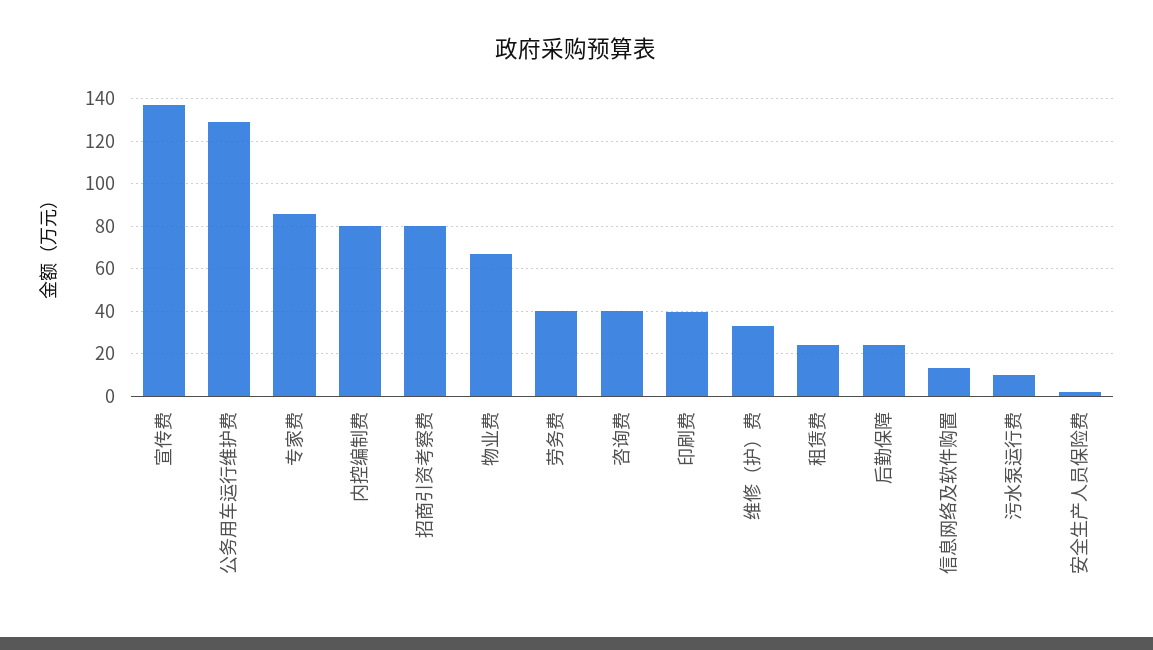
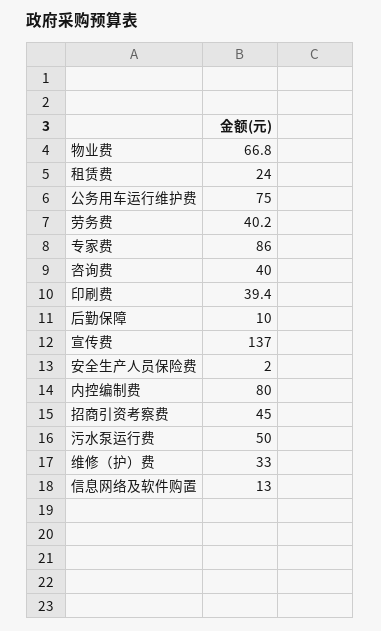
  {
    "宣传费": 137,
-   "公务用车运行维护费": 130,
+   "公务用车运行维护费": 75,
    "专家费": 86,
    "内控编制费": 80,
-   "招商引资考察费": 80,
+   "招商引资考察费": 45,
    "物业费": 66.8,
    "劳务费": 40.2,
    "咨询费": 40,
    "印刷费": 39.4,
    "维修（护）费": 33,
    "租赁费": 24,
-   "后勤保障": 25,
+   "后勤保障": 10,
    "信息网络及软件购置": 13,
-   "污水泵运行费": 10,
+   "污水泵运行费": 50,
    "安全生产人员保险费": 2
  }

